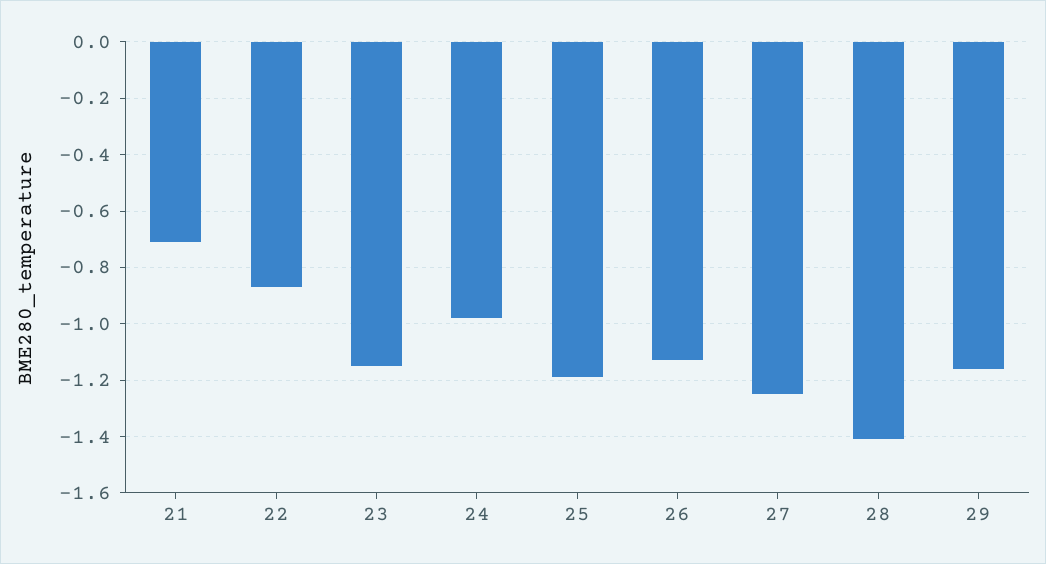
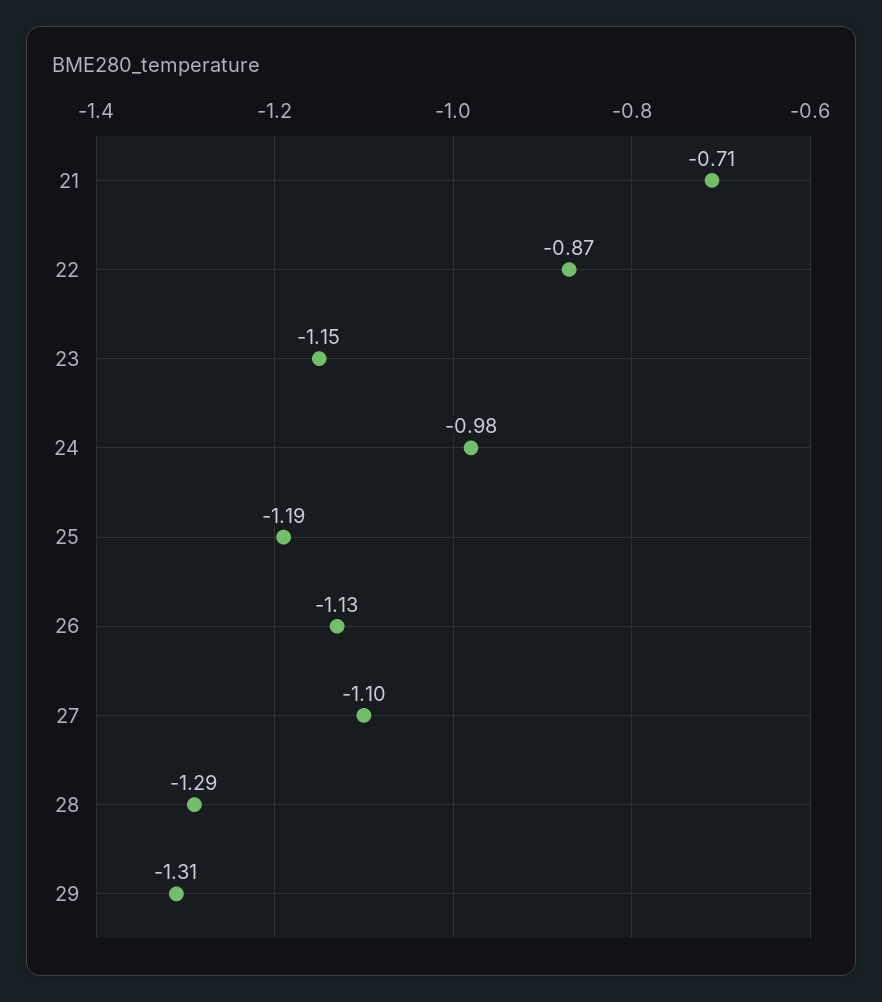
  {
    "21": -0.71,
    "22": -0.87,
    "23": -1.15,
    "24": -0.98,
    "25": -1.19,
    "26": -1.13,
-   "27": -1.25,
+   "27": -1.1,
-   "28": -1.4,
+   "28": -1.29,
-   "29": -1.15
+   "29": -1.31
  }

